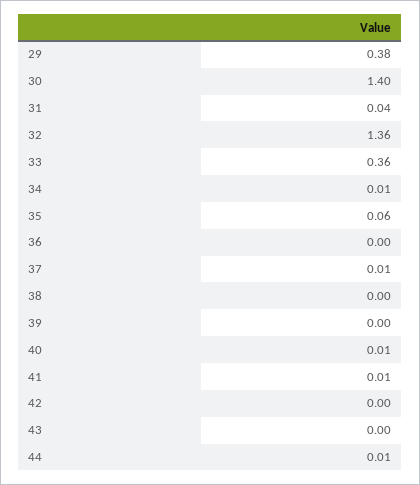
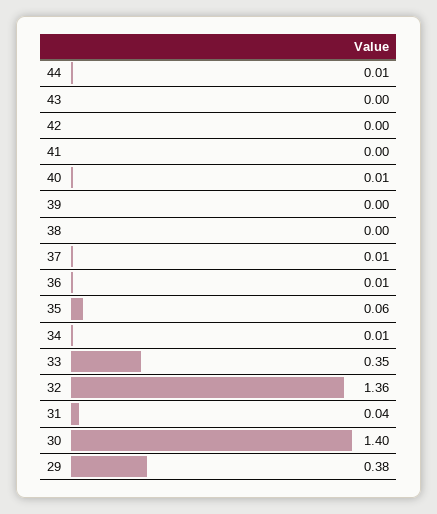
  {
    "29": 0.38,
    "30": 1.4,
    "31": 0.04,
    "32": 1.36,
-   "33": 0.36,
+   "33": 0.35,
    "34": 0.01,
    "35": 0.06,
-   "36": 0,
+   "36": 0.01,
    "37": 0.01,
    "38": 0,
    "39": 0,
    "40": 0.01,
-   "41": 0.01,
+   "41": 0,
    "42": 0,
    "43": 0,
    "44": 0.01
  }

